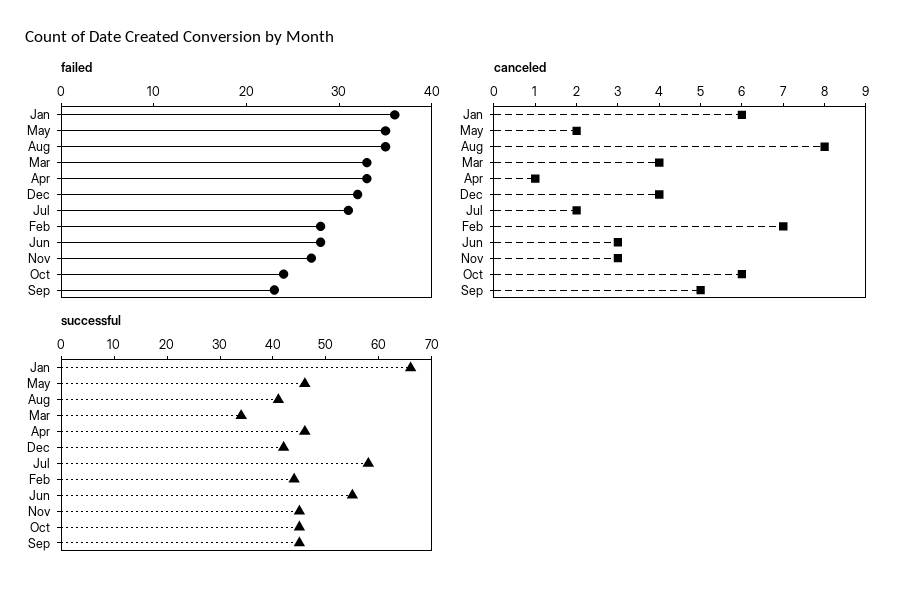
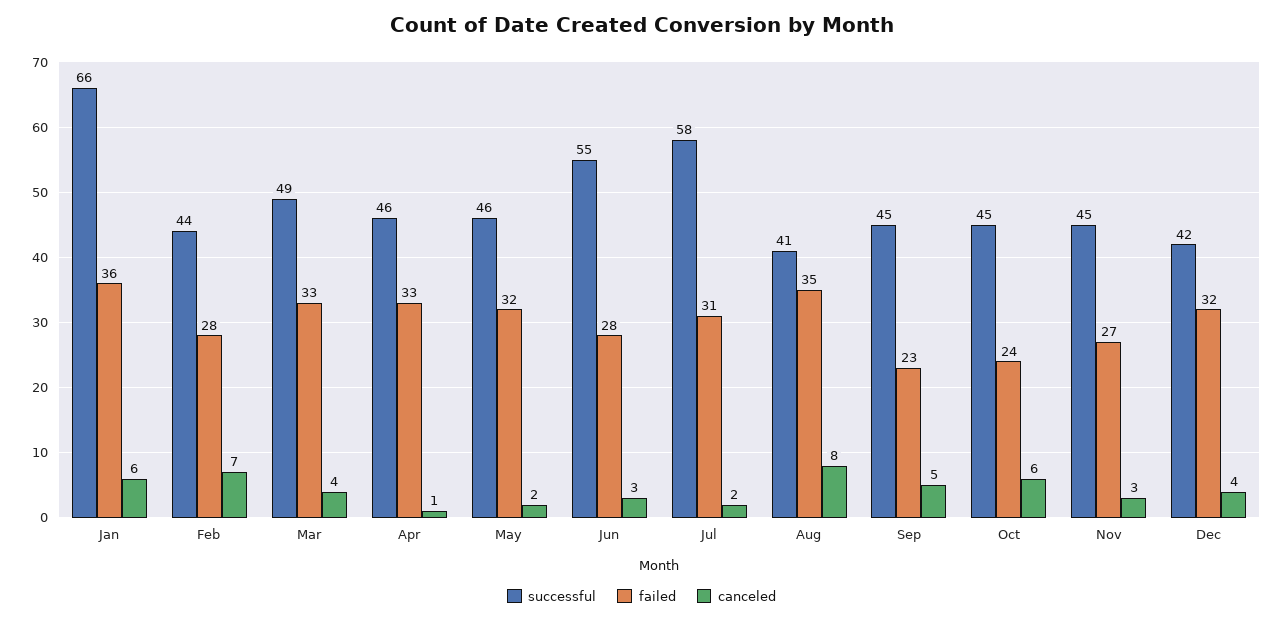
  {
    "failed": {
      "Jan": 36,
-     "May": 35,
+     "May": 32,
      "Aug": 35,
      "Mar": 33,
      "Apr": 33,
      "Dec": 32,
      "Jul": 31,
      "Feb": 28,
      "Jun": 28,
      "Nov": 27,
      "Oct": 24,
      "Sep": 23
    },
    "canceled": {
      "Jan": 6,
      "May": 2,
      "Aug": 8,
      "Mar": 4,
      "Apr": 1,
      "Dec": 4,
      "Jul": 2,
      "Feb": 7,
      "Jun": 3,
      "Nov": 3,
      "Oct": 6,
      "Sep": 5
    },
    "successful": {
      "Jan": 66,
      "May": 46,
      "Aug": 41,
-     "Mar": 35,
+     "Mar": 49,
      "Apr": 46,
      "Dec": 42,
      "Jul": 58,
      "Feb": 44,
      "Jun": 55,
      "Nov": 45,
      "Oct": 45,
      "Sep": 45
    }
  }

